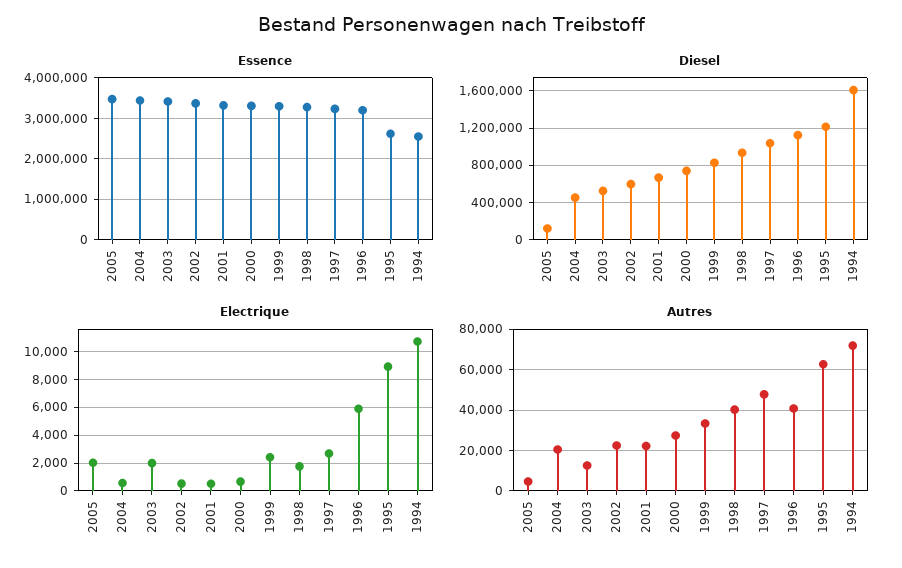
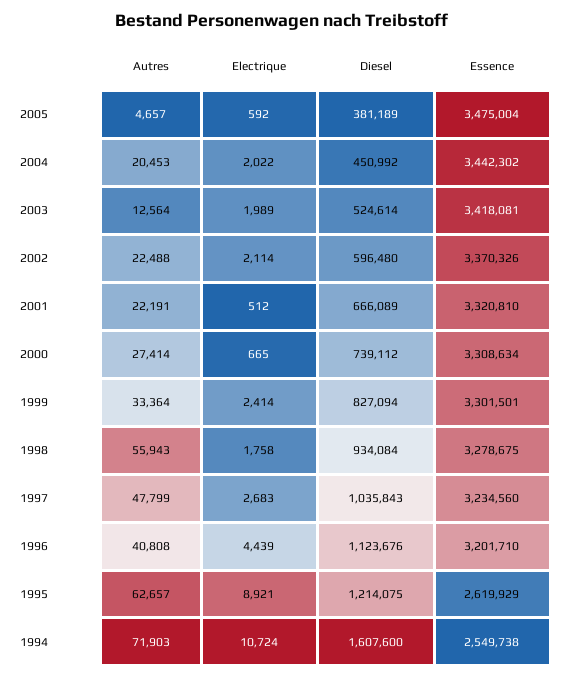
  {
    "Essence": {
      "2005": 3475004,
      "2004": 3442302,
      "2003": 3418081,
      "2002": 3370326,
      "2001": 3320810,
      "2000": 3308634,
      "1999": 3301501,
      "1998": 3278675,
      "1997": 3234560,
      "1996": 3201710,
      "1995": 2619929,
      "1994": 2549738
    },
    "Diesel": {
-     "2005": 100000,
+     "2005": 381189,
      "2004": 450992,
      "2003": 524614,
      "2002": 596480,
      "2001": 666089,
      "2000": 739112,
      "1999": 827094,
      "1998": 934084,
      "1997": 1035843,
      "1996": 1123676,
      "1995": 1214075,
      "1994": 1607600
    },
    "Electrique": {
-     "2005": 2000,
+     "2005": 592,
-     "2004": 500,
+     "2004": 2022,
      "2003": 1989,
-     "2002": 500,
+     "2002": 2114,
      "2001": 512,
      "2000": 665,
      "1999": 2414,
      "1998": 1758,
      "1997": 2683,
-     "1996": 6000,
+     "1996": 4439,
      "1995": 8921,
      "1994": 10724
    },
    "Autres": {
      "2005": 4657,
      "2004": 20453,
      "2003": 12564,
      "2002": 22488,
      "2001": 22191,
      "2000": 27414,
      "1999": 33364,
-     "1998": 40000,
+     "1998": 55943,
      "1997": 47799,
      "1996": 40808,
      "1995": 62657,
      "1994": 71903
    }
  }

